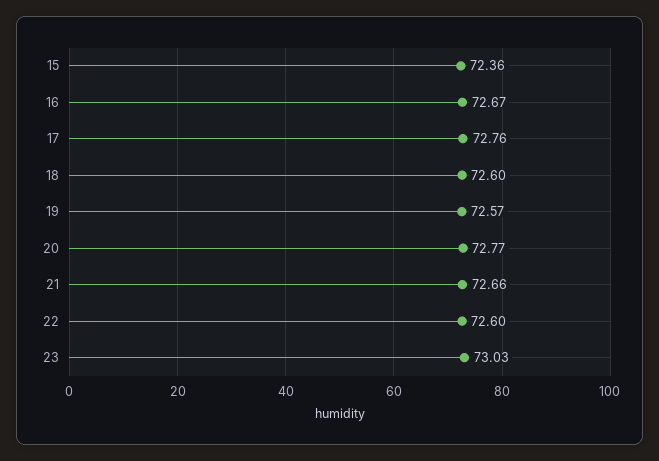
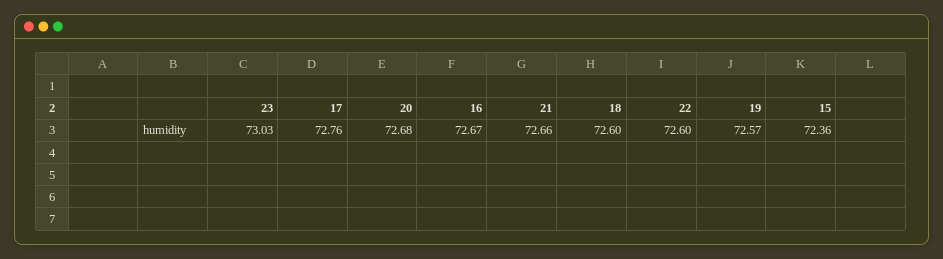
  {
    "15": 72.36,
    "16": 72.67,
    "17": 72.76,
    "18": 72.6,
    "19": 72.57,
-   "20": 72.77,
+   "20": 72.68,
    "21": 72.66,
    "22": 72.6,
    "23": 73.03
  }

